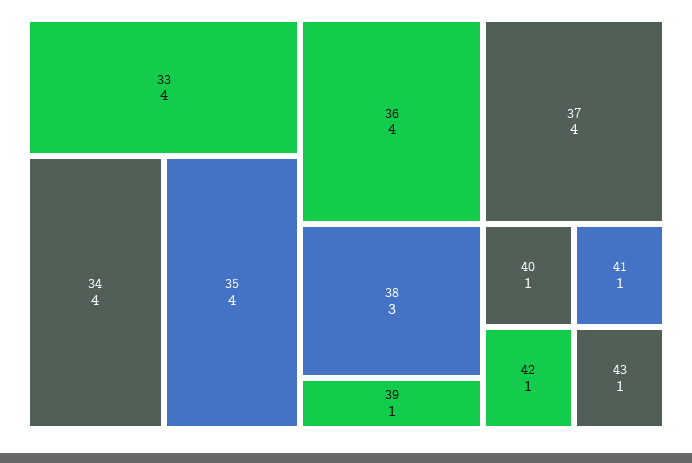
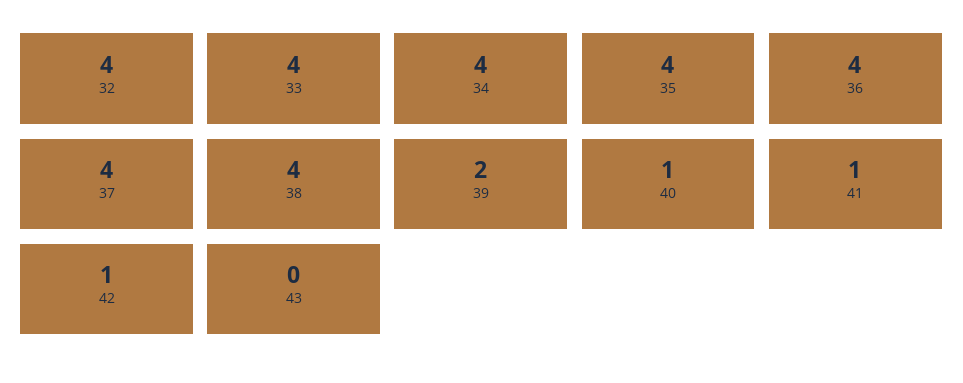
  {
    "33": 4,
    "34": 4,
    "35": 4,
    "36": 4,
    "37": 4,
-   "38": 3,
+   "38": 4,
-   "39": 1,
+   "39": 2,
    "40": 1,
    "41": 1,
    "42": 1,
-   "43": 1
+   "43": 0,
+   "32": 4
  }

